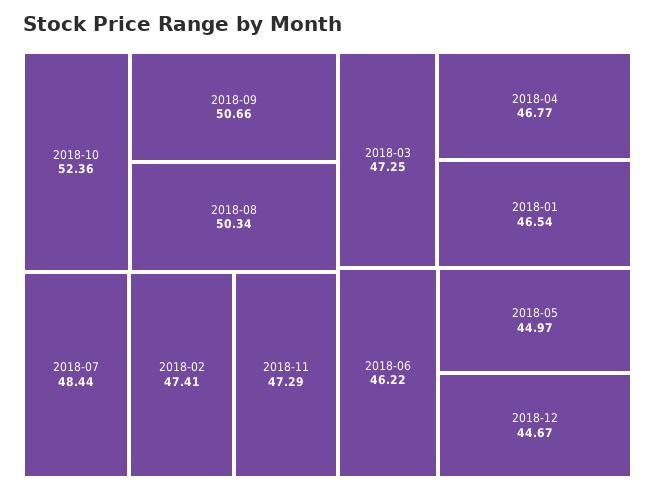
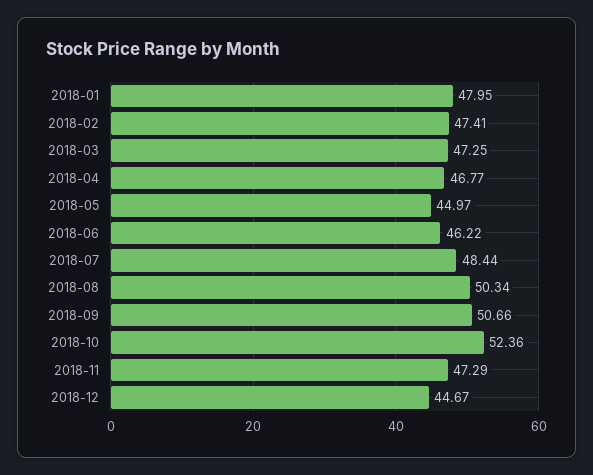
  {
    "2018-10": 52.36,
    "2018-09": 50.66,
    "2018-08": 50.34,
    "2018-07": 48.44,
    "2018-02": 47.41,
    "2018-11": 47.29,
    "2018-03": 47.25,
    "2018-04": 46.77,
-   "2018-01": 46.54,
+   "2018-01": 47.95,
    "2018-06": 46.22,
    "2018-05": 44.97,
    "2018-12": 44.67
  }

